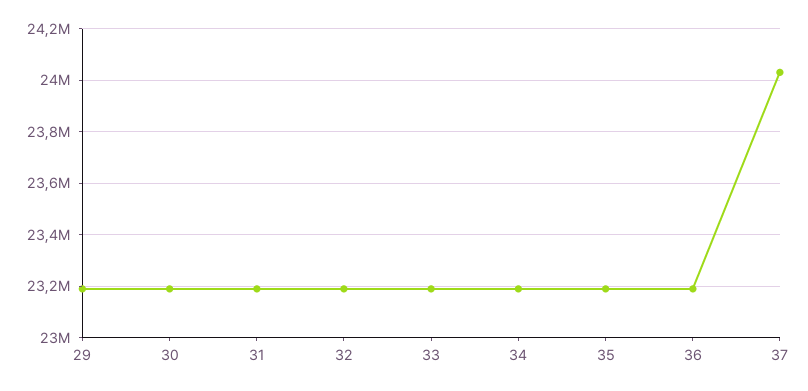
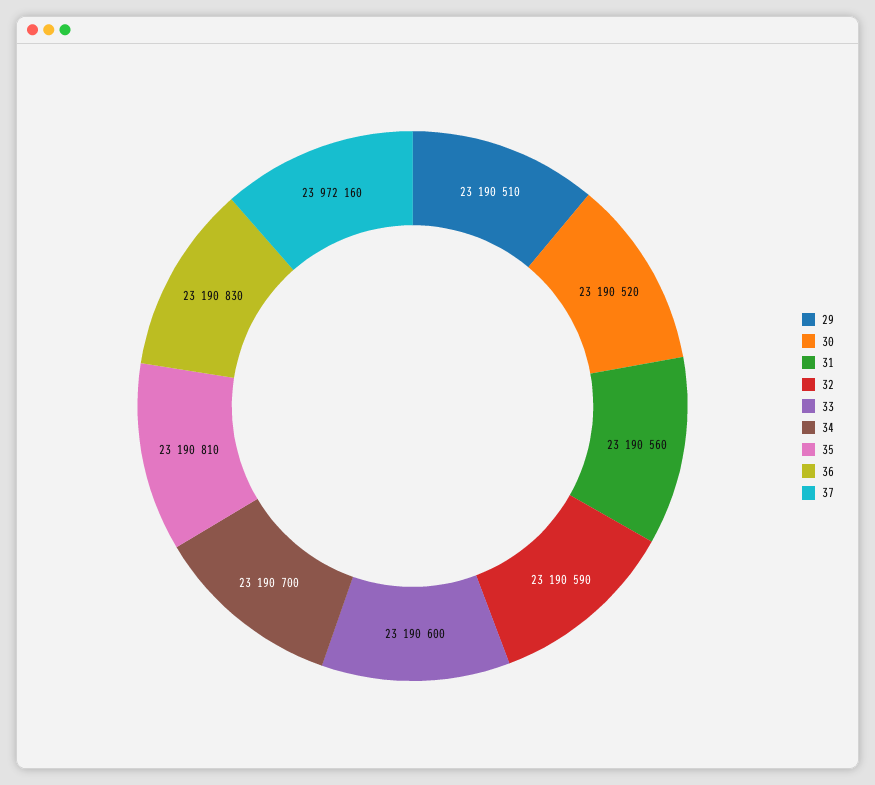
  {
    "29": 23190510,
    "30": 23190520,
    "31": 23190560,
    "32": 23190590,
    "33": 23190600,
    "34": 23190700,
    "35": 23190810,
    "36": 23190830,
-   "37": 24025000
+   "37": 23972160
  }

